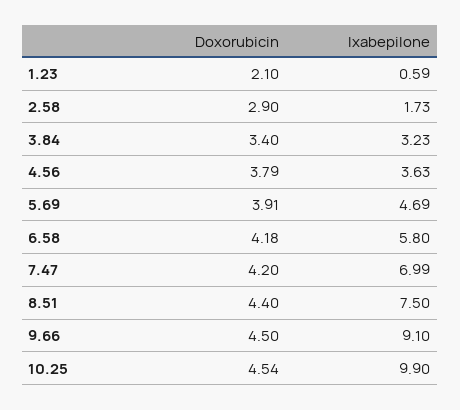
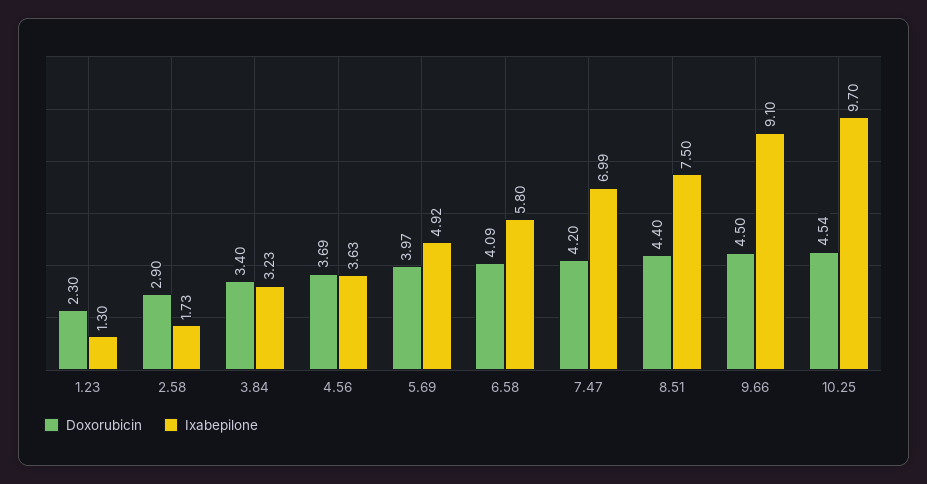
  {
    "Doxorubicin": {
-     "1.23": 2.1,
+     "1.23": 2.3,
      "2.58": 2.9,
      "3.84": 3.4,
-     "4.56": 3.79,
+     "4.56": 3.69,
-     "5.69": 3.91,
+     "5.69": 3.97,
-     "6.58": 4.18,
+     "6.58": 4.09,
      "7.47": 4.2,
      "8.51": 4.4,
      "9.66": 4.5,
      "10.25": 4.54
    },
    "Ixabepilone": {
-     "1.23": 0.59,
+     "1.23": 1.3,
      "2.58": 1.73,
      "3.84": 3.23,
      "4.56": 3.63,
-     "5.69": 4.69,
+     "5.69": 4.92,
      "6.58": 5.8,
      "7.47": 6.99,
      "8.51": 7.5,
      "9.66": 9.1,
-     "10.25": 9.9
+     "10.25": 9.7
    }
  }

